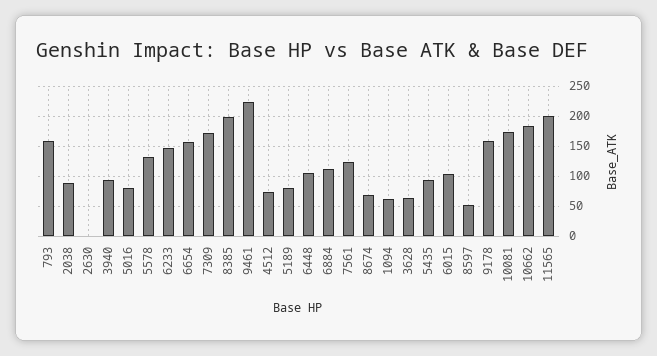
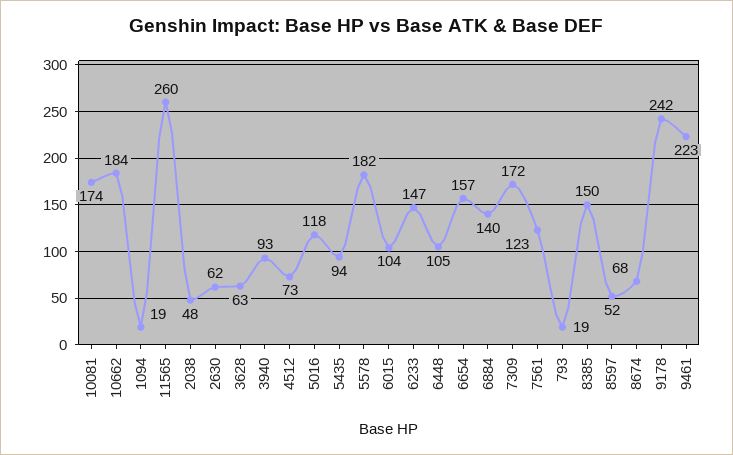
  {
-   "793": 160,
+   "793": 19,
-   "2038": 90,
+   "2038": 48,
-   "2630": 0,
+   "2630": 62,
    "3940": 93,
-   "5016": 80,
+   "5016": 118,
-   "5578": 130,
+   "5578": 182,
    "6233": 147,
    "6654": 157,
    "7309": 172,
-   "8385": 200,
+   "8385": 150,
    "9461": 223,
    "4512": 73,
-   "5189": 80,
    "6448": 105,
-   "6884": 110,
+   "6884": 140,
    "7561": 123,
    "8674": 68,
-   "1094": 60,
+   "1094": 19,
    "3628": 63,
    "5435": 94,
    "6015": 104,
    "8597": 52,
-   "9178": 160,
+   "9178": 242,
    "10081": 174,
    "10662": 184,
-   "11565": 200
+   "11565": 260
  }

